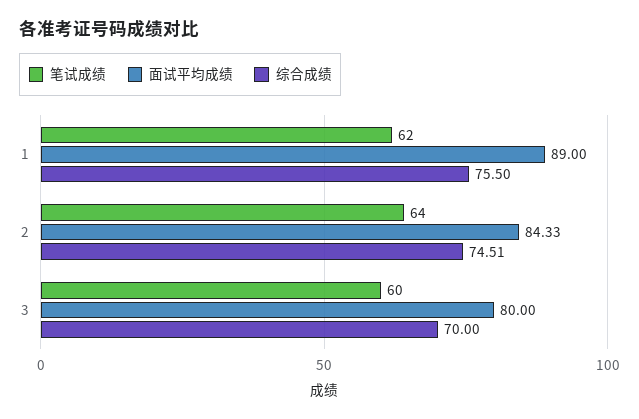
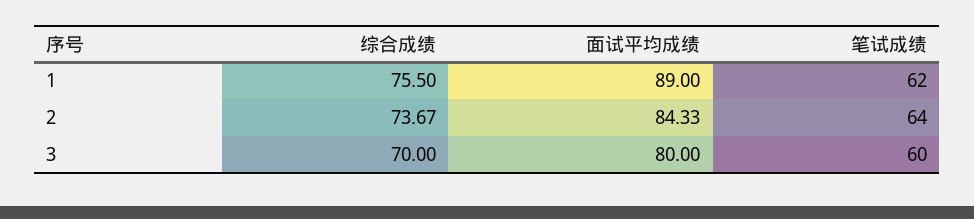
  {
    "笔试成绩": {
      "1": 62,
      "2": 64,
      "3": 60
    },
    "面试平均成绩": {
      "1": 89,
      "2": 84.33,
      "3": 80
    },
    "综合成绩": {
      "1": 75.5,
-     "2": 74.51,
+     "2": 73.67,
      "3": 70
    }
  }

